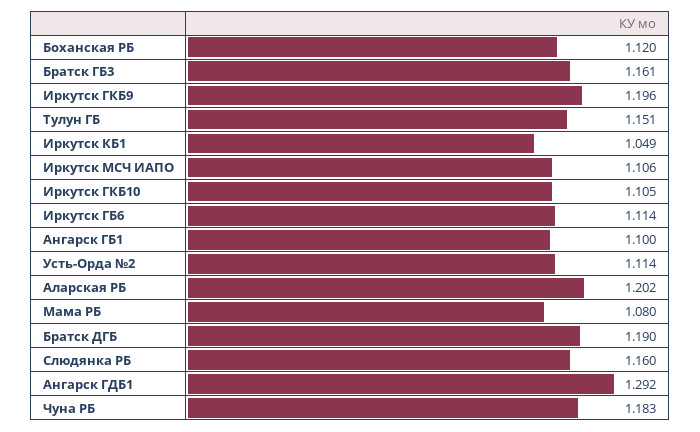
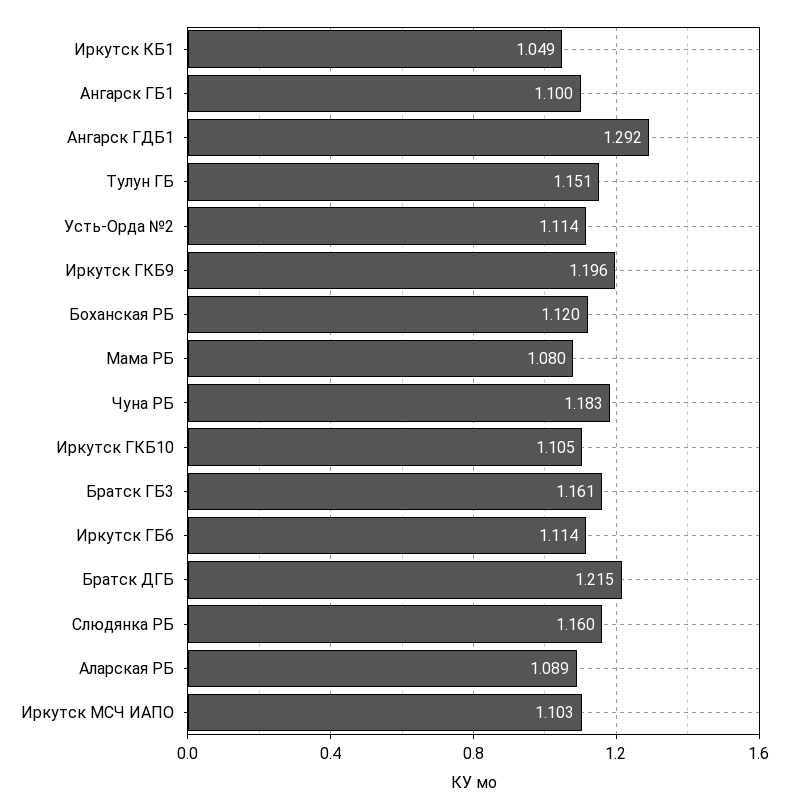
  {
    "Боханская РБ": 1.12,
    "Братск ГБ3": 1.161,
    "Иркутск ГКБ9": 1.196,
    "Тулун ГБ": 1.151,
    "Иркутск КБ1": 1.049,
-   "Иркутск МСЧ ИАПО": 1.106,
+   "Иркутск МСЧ ИАПО": 1.103,
    "Иркутск ГКБ10": 1.105,
    "Иркутск ГБ6": 1.114,
    "Ангарск ГБ1": 1.1,
    "Усть-Орда №2": 1.114,
-   "Аларская РБ": 1.202,
+   "Аларская РБ": 1.089,
    "Мама РБ": 1.08,
-   "Братск ДГБ": 1.19,
+   "Братск ДГБ": 1.215,
    "Слюдянка РБ": 1.16,
    "Ангарск ГДБ1": 1.292,
    "Чуна РБ": 1.183
  }

